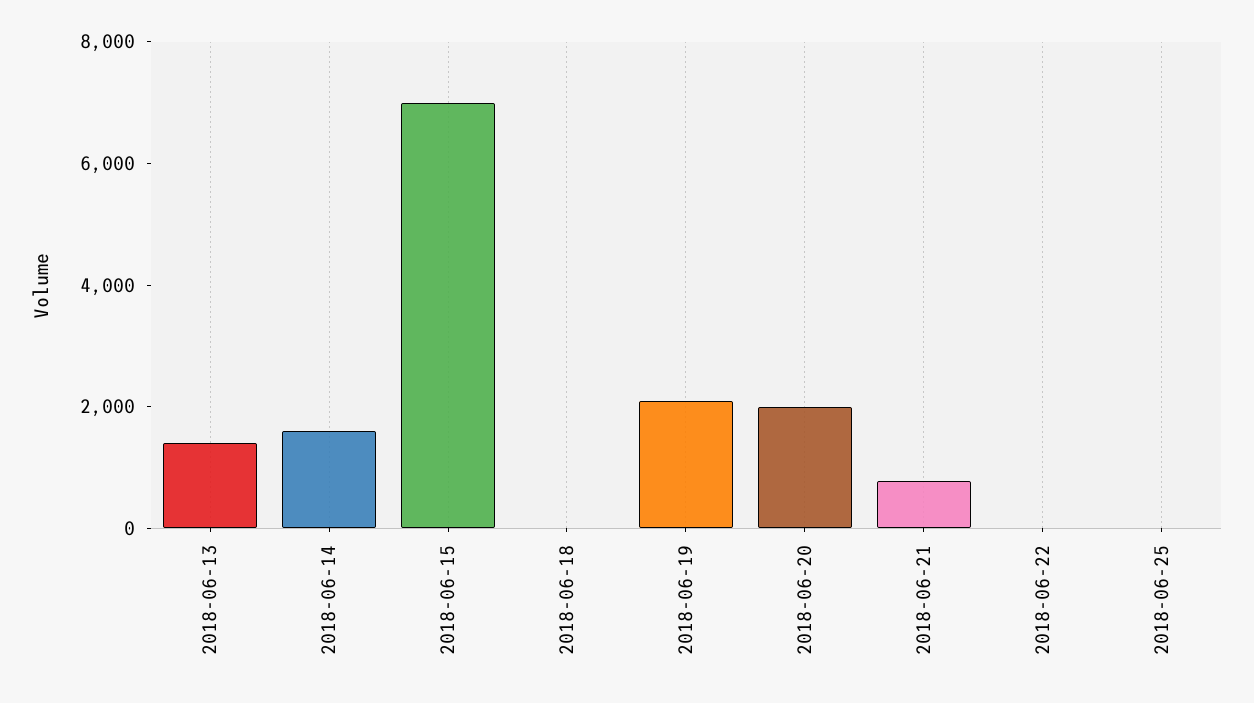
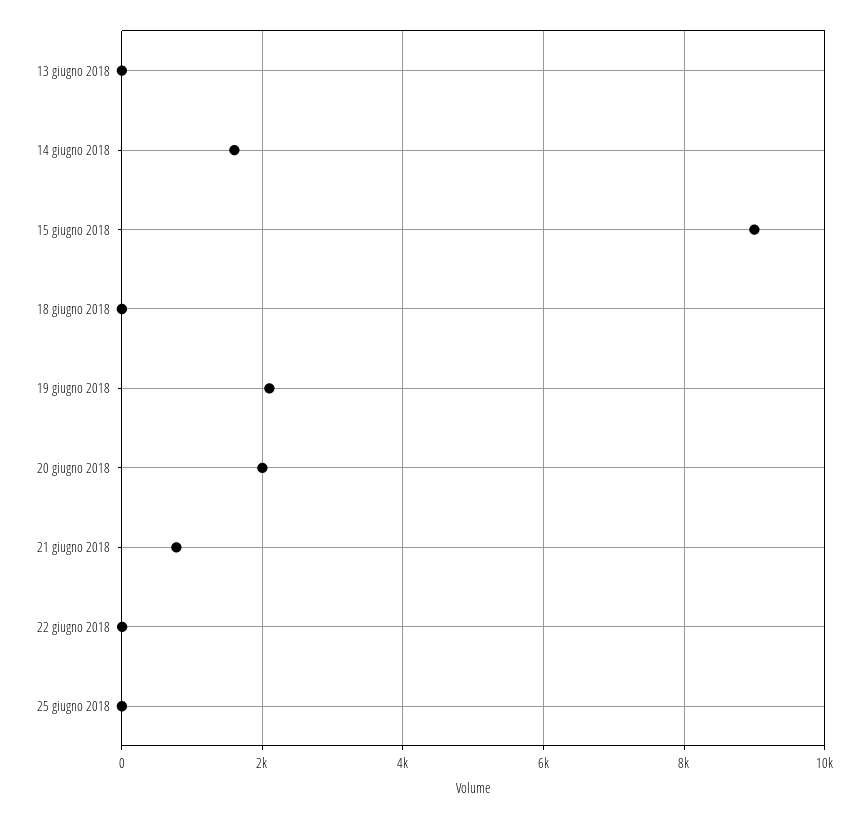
  {
-   "2018-06-13": 1500,
+   "2018-06-13": 0,
    "2018-06-14": 1600,
-   "2018-06-15": 7000,
+   "2018-06-15": 9000,
    "2018-06-18": 0,
    "2018-06-19": 2200,
    "2018-06-20": 2000,
    "2018-06-21": 800,
    "2018-06-22": 0,
    "2018-06-25": 0
  }

